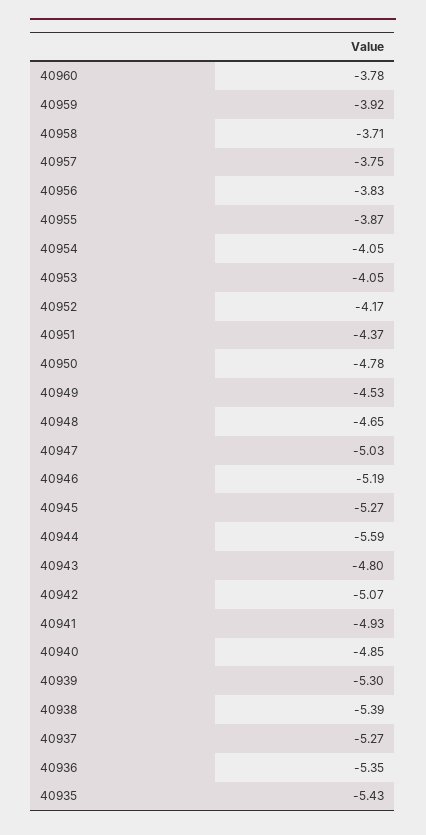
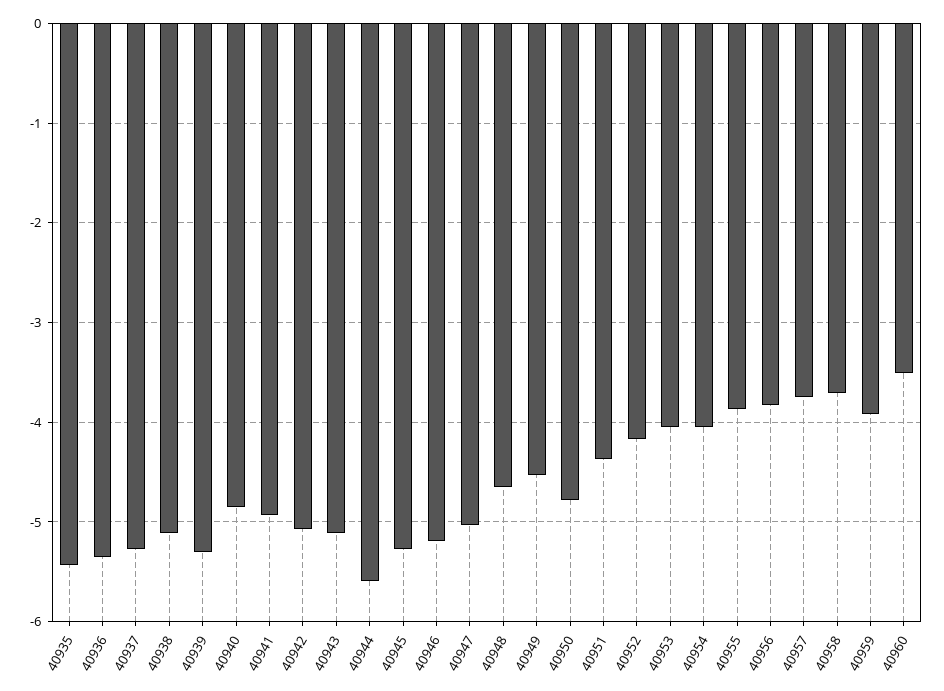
  {
-   "40960": -3.78,
+   "40960": -3.5,
    "40959": -3.92,
    "40958": -3.71,
    "40957": -3.75,
    "40956": -3.83,
    "40955": -3.87,
    "40954": -4.05,
    "40953": -4.05,
    "40952": -4.17,
    "40951": -4.37,
    "40950": -4.78,
    "40949": -4.53,
    "40948": -4.65,
    "40947": -5.03,
    "40946": -5.19,
    "40945": -5.27,
    "40944": -5.59,
-   "40943": -4.8,
+   "40943": -5.1,
    "40942": -5.07,
    "40941": -4.93,
    "40940": -4.85,
    "40939": -5.3,
-   "40938": -5.39,
+   "40938": -5.1,
    "40937": -5.27,
    "40936": -5.35,
    "40935": -5.43
  }

